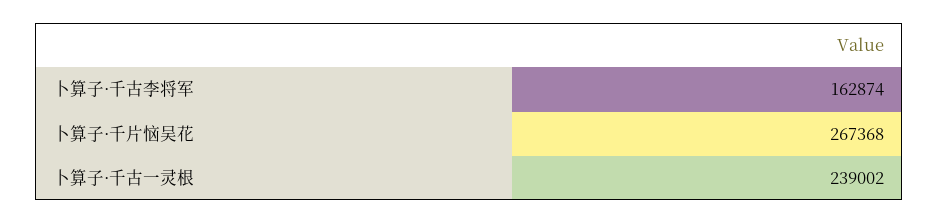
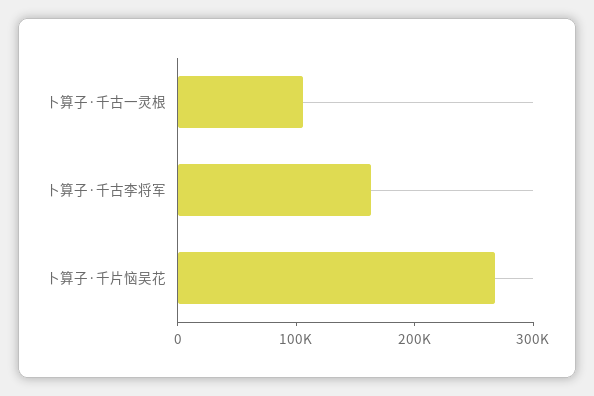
  {
    "卜算子·千古李将军": 162874,
    "卜算子·千片恼吴花": 267368,
-   "卜算子·千古一灵根": 239002
+   "卜算子·千古一灵根": 100000
  }

